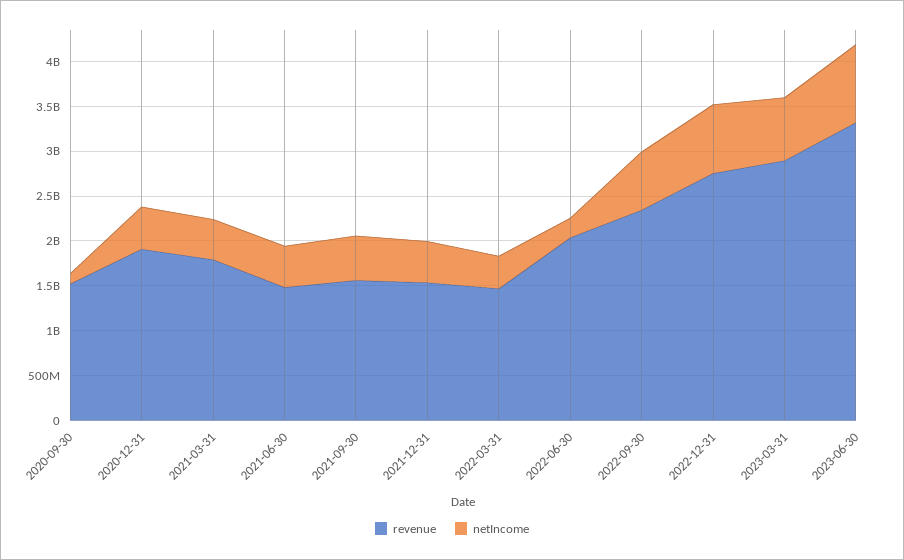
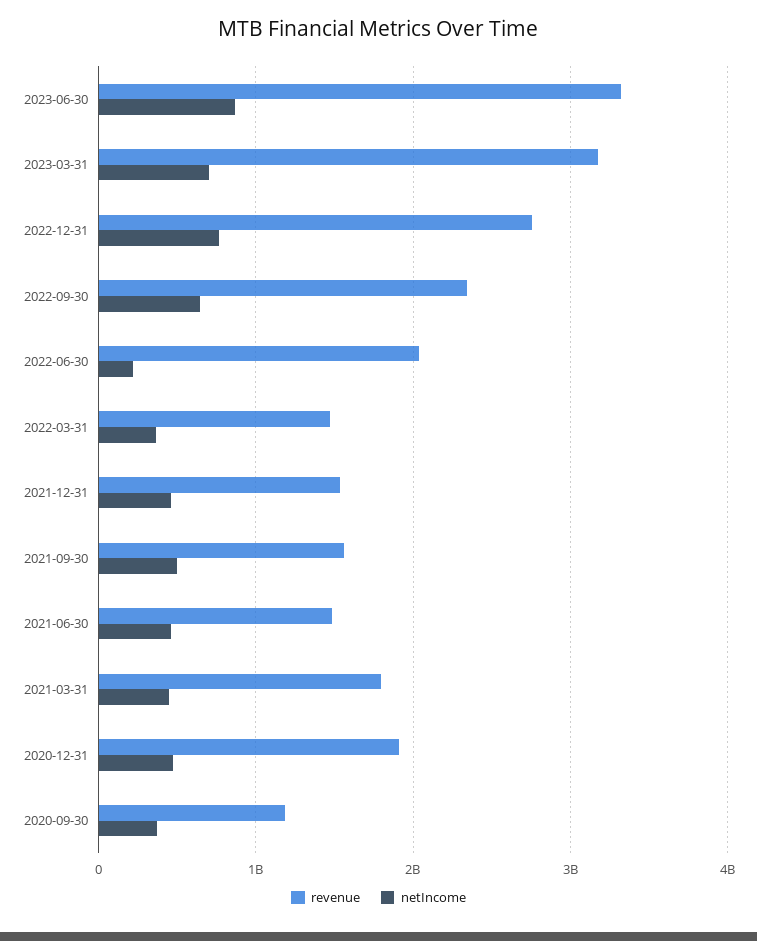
  {
    "revenue": {
-     "2020-09-30": 1500000000,
+     "2020-09-30": 1200000000,
      "2020-12-31": 1900000000,
      "2021-03-31": 1800000000,
      "2021-06-30": 1500000000,
      "2021-09-30": 1600000000,
      "2021-12-31": 1500000000,
      "2022-03-31": 1500000000,
      "2022-06-30": 2000000000,
      "2022-09-30": 2300000000,
      "2022-12-31": 2800000000,
-     "2023-03-31": 2900000000,
+     "2023-03-31": 3200000000,
      "2023-06-30": 3300000000
    },
    "netIncome": {
-     "2020-09-30": 100000000,
+     "2020-09-30": 400000000,
      "2020-12-31": 500000000,
      "2021-03-31": 400000000,
      "2021-06-30": 500000000,
      "2021-09-30": 500000000,
      "2021-12-31": 500000000,
      "2022-03-31": 400000000,
      "2022-06-30": 200000000,
      "2022-09-30": 600000000,
      "2022-12-31": 800000000,
      "2023-03-31": 700000000,
      "2023-06-30": 900000000
    }
  }

